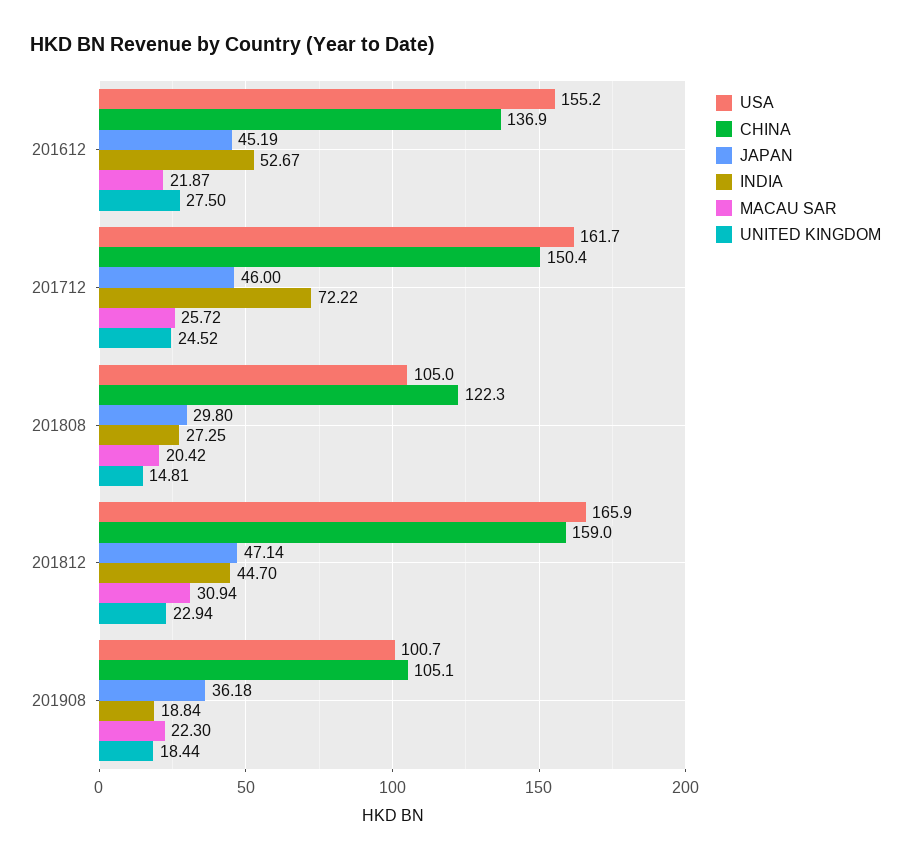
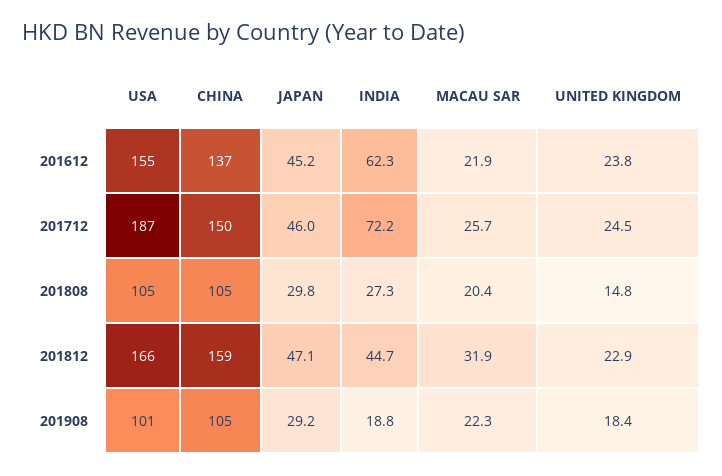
  {
    "USA": {
      "201612": 155.2,
-     "201712": 161.7,
+     "201712": 187,
      "201808": 105,
      "201812": 165.9,
      "201908": 100.7
    },
    "CHINA": {
      "201612": 136.9,
      "201712": 150.4,
-     "201808": 122.3,
+     "201808": 105,
      "201812": 159,
      "201908": 105.1
    },
    "JAPAN": {
      "201612": 45.19,
      "201712": 46,
      "201808": 29.8,
      "201812": 47.14,
-     "201908": 36.18
+     "201908": 29.2
    },
    "INDIA": {
-     "201612": 52.67,
+     "201612": 62.3,
      "201712": 72.22,
      "201808": 27.25,
      "201812": 44.7,
      "201908": 18.84
    },
    "MACAU SAR": {
      "201612": 21.87,
      "201712": 25.72,
      "201808": 20.42,
-     "201812": 30.94,
+     "201812": 31.9,
      "201908": 22.3
    },
    "UNITED KINGDOM": {
-     "201612": 27.5,
+     "201612": 23.8,
      "201712": 24.52,
      "201808": 14.81,
      "201812": 22.94,
      "201908": 18.44
    }
  }

